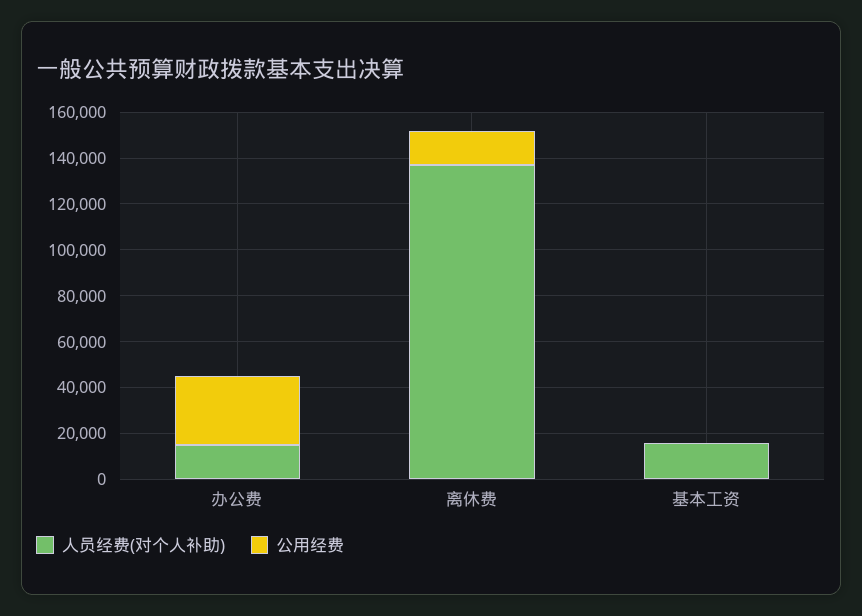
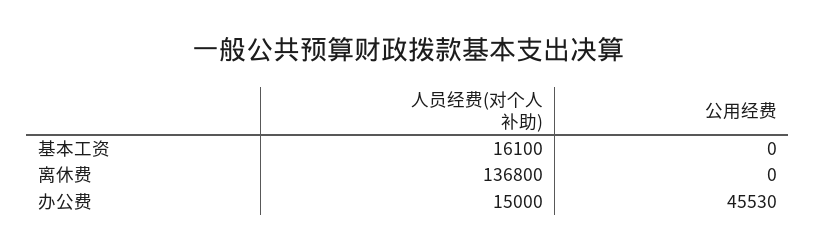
  {
    "人员经费(对个人补助)": {
      "办公费": 15000,
      "离休费": 136800,
      "基本工资": 16100
    },
    "公用经费": {
-     "办公费": 30000,
+     "办公费": 45530,
-     "离休费": 15000,
+     "离休费": 0,
      "基本工资": 0
    }
  }

